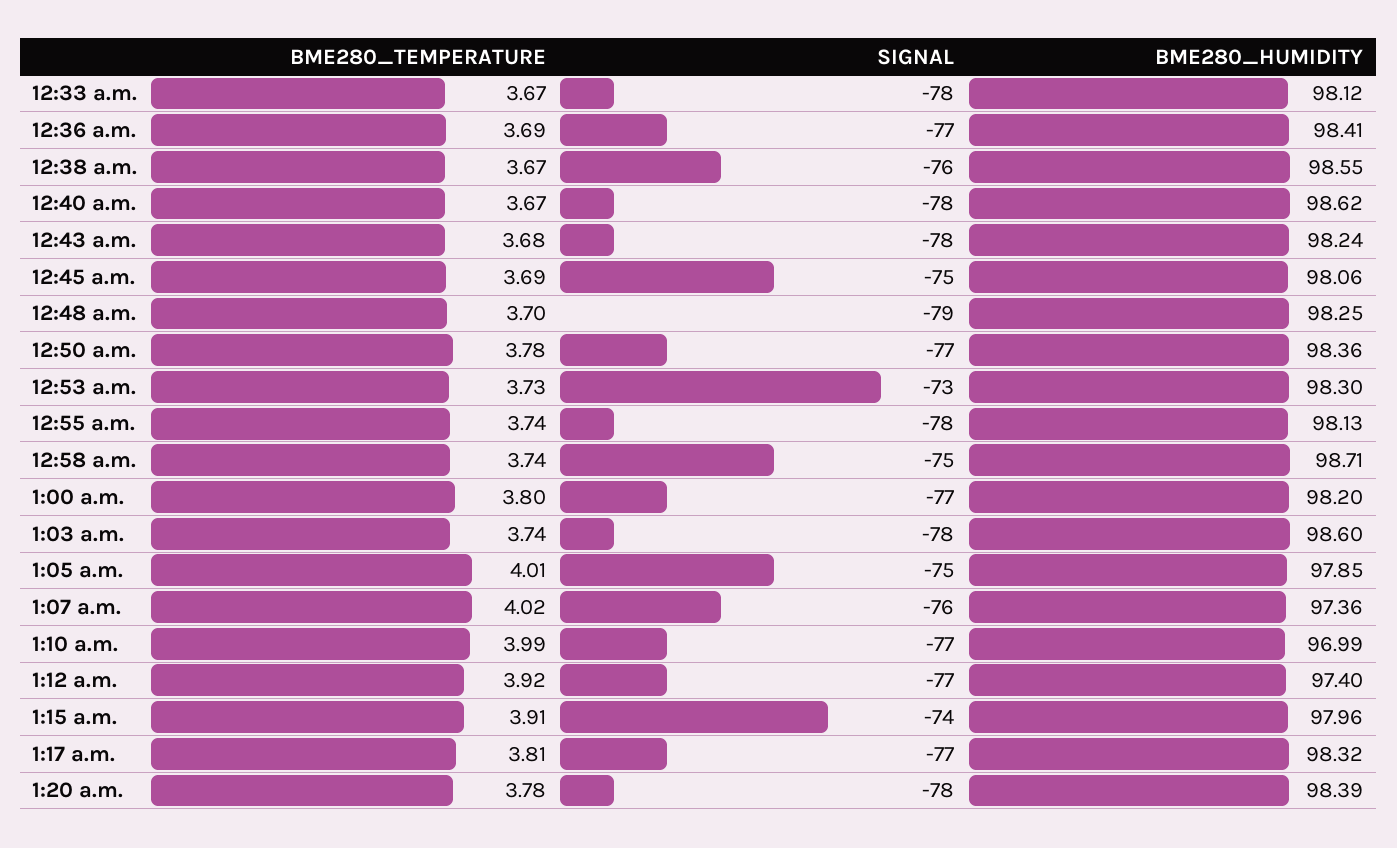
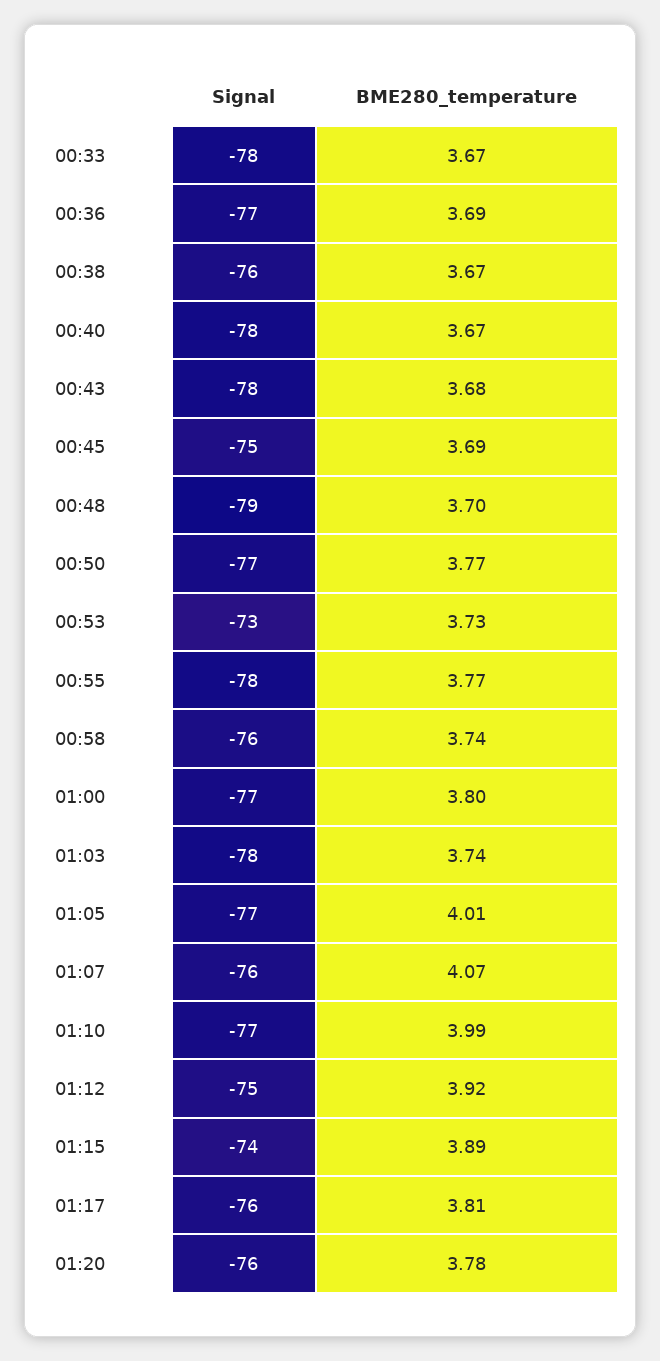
  {
    "BME280_TEMPERATURE": {
      "12:33 a.m.": 3.67,
      "12:36 a.m.": 3.69,
      "12:38 a.m.": 3.67,
      "12:40 a.m.": 3.67,
      "12:43 a.m.": 3.68,
      "12:45 a.m.": 3.69,
      "12:48 a.m.": 3.7,
-     "12:50 a.m.": 3.78,
+     "12:50 a.m.": 3.77,
      "12:53 a.m.": 3.73,
-     "12:55 a.m.": 3.74,
+     "12:55 a.m.": 3.77,
      "12:58 a.m.": 3.74,
      "1:00 a.m.": 3.8,
      "1:03 a.m.": 3.74,
      "1:05 a.m.": 4.01,
-     "1:07 a.m.": 4.02,
+     "1:07 a.m.": 4.07,
      "1:10 a.m.": 3.99,
      "1:12 a.m.": 3.92,
-     "1:15 a.m.": 3.91,
+     "1:15 a.m.": 3.89,
      "1:17 a.m.": 3.81,
      "1:20 a.m.": 3.78
    },
    "SIGNAL": {
      "12:33 a.m.": -78,
      "12:36 a.m.": -77,
      "12:38 a.m.": -76,
      "12:40 a.m.": -78,
      "12:43 a.m.": -78,
      "12:45 a.m.": -75,
      "12:48 a.m.": -79,
      "12:50 a.m.": -77,
      "12:53 a.m.": -73,
      "12:55 a.m.": -78,
-     "12:58 a.m.": -75,
+     "12:58 a.m.": -76,
      "1:00 a.m.": -77,
      "1:03 a.m.": -78,
-     "1:05 a.m.": -75,
+     "1:05 a.m.": -77,
      "1:07 a.m.": -76,
      "1:10 a.m.": -77,
-     "1:12 a.m.": -77,
+     "1:12 a.m.": -75,
      "1:15 a.m.": -74,
-     "1:17 a.m.": -77,
+     "1:17 a.m.": -76,
-     "1:20 a.m.": -78
+     "1:20 a.m.": -76
-   },
+   }
-   "BME280_HUMIDITY": {
-     "12:33 a.m.": 98.12,
-     "12:36 a.m.": 98.41,
-     "12:38 a.m.": 98.55,
-     "12:40 a.m.": 98.62,
-     "12:43 a.m.": 98.24,
-     "12:45 a.m.": 98.06,
-     "12:48 a.m.": 98.25,
-     "12:50 a.m.": 98.36,
-     "12:53 a.m.": 98.3,
-     "12:55 a.m.": 98.13,
-     "12:58 a.m.": 98.71,
-     "1:00 a.m.": 98.2,
-     "1:03 a.m.": 98.6,
-     "1:05 a.m.": 97.85,
-     "1:07 a.m.": 97.36,
-     "1:10 a.m.": 96.99,
-     "1:12 a.m.": 97.4,
-     "1:15 a.m.": 97.96,
-     "1:17 a.m.": 98.32,
-     "1:20 a.m.": 98.39
-   }
  }

